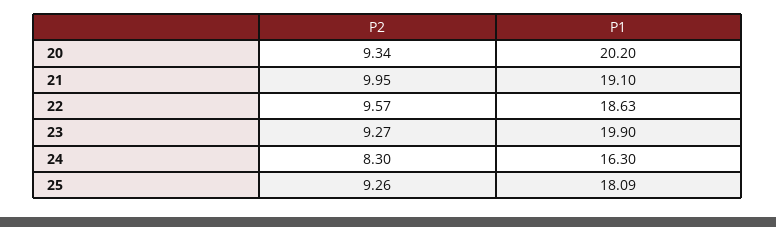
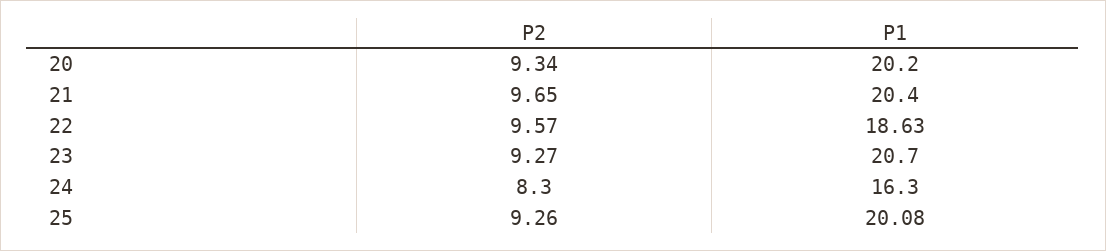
  {
    "P2": {
      "20": 9.34,
-     "21": 9.95,
+     "21": 9.65,
      "22": 9.57,
      "23": 9.27,
      "24": 8.3,
      "25": 9.26
    },
    "P1": {
      "20": 20.2,
-     "21": 19.1,
+     "21": 20.4,
      "22": 18.63,
-     "23": 19.9,
+     "23": 20.7,
      "24": 16.3,
-     "25": 18.09
+     "25": 20.08
    }
  }

